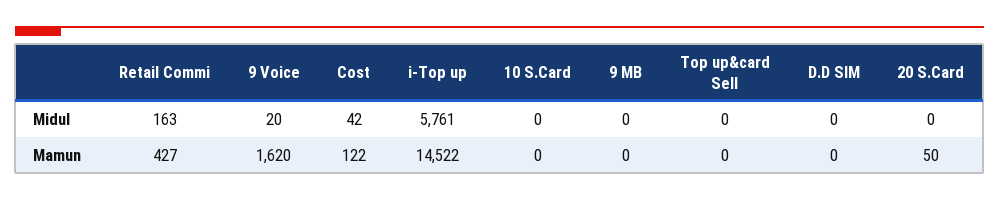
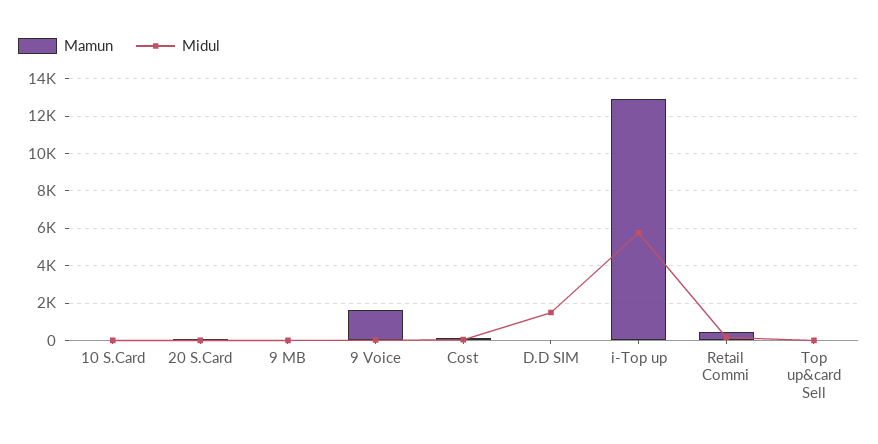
  {
    "Midul": {
      "Retail Commi": 163,
      "9 Voice": 20,
      "Cost": 42,
      "i-Top up": 5761,
      "10 S.Card": 0,
      "9 MB": 0,
      "Top up&card Sell": 0,
-     "D.D SIM": 0,
+     "D.D SIM": 1500,
      "20 S.Card": 0
    },
    "Mamun": {
      "Retail Commi": 427,
      "9 Voice": 1620,
      "Cost": 122,
-     "i-Top up": 14522,
+     "i-Top up": 13000,
      "10 S.Card": 0,
      "9 MB": 0,
      "Top up&card Sell": 0,
      "D.D SIM": 0,
      "20 S.Card": 50
    }
  }

